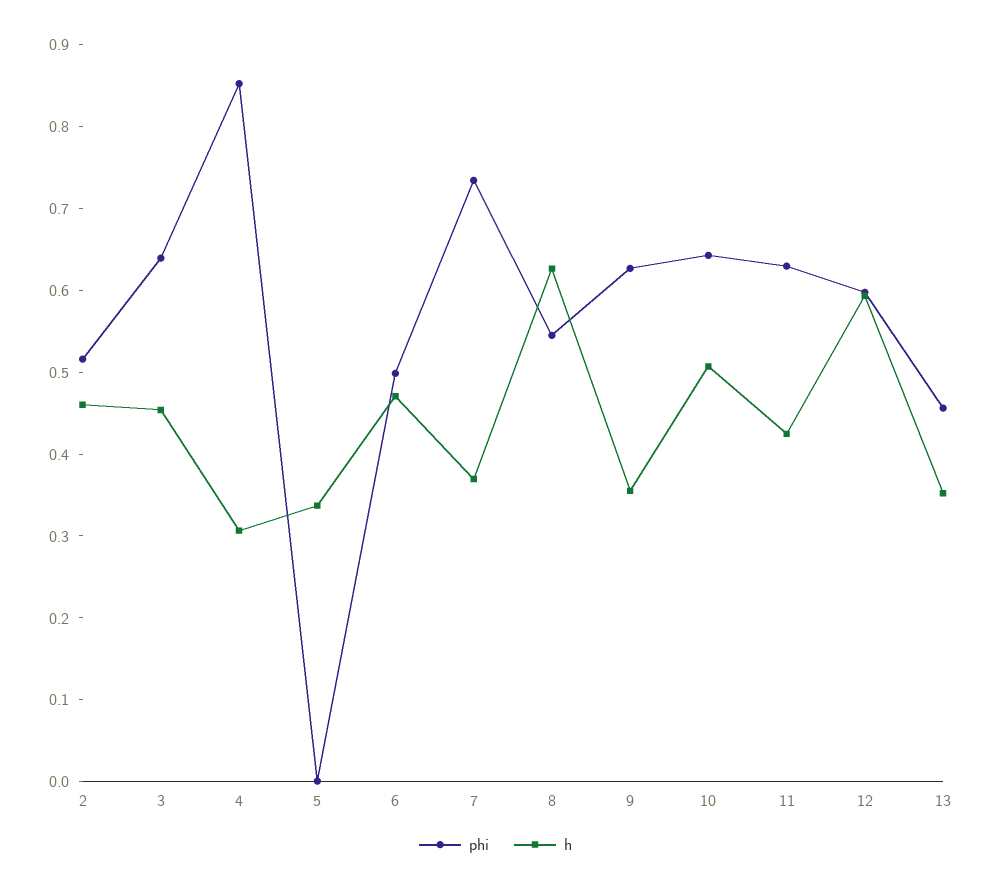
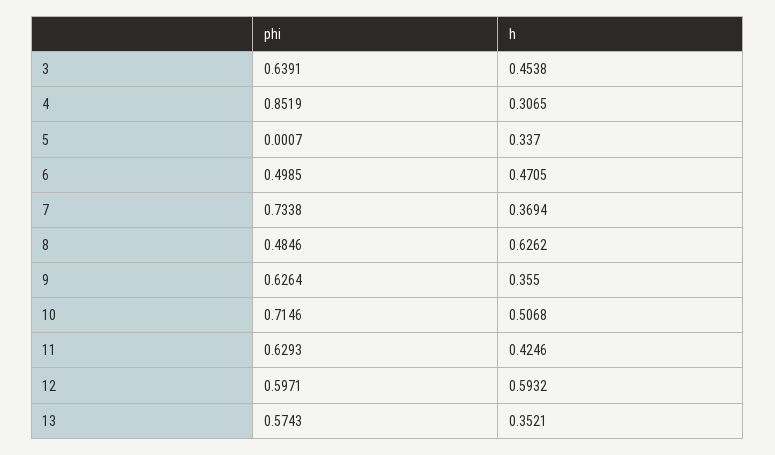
  {
    "phi": {
-     "2": 0.52,
      "3": 0.6391,
      "4": 0.8519,
      "5": 0.0007,
      "6": 0.4985,
      "7": 0.7338,
-     "8": 0.54,
+     "8": 0.4846,
      "9": 0.6264,
-     "10": 0.64,
+     "10": 0.7146,
      "11": 0.6293,
      "12": 0.5971,
-     "13": 0.46
+     "13": 0.5743
    },
    "h": {
-     "2": 0.46,
      "3": 0.4538,
      "4": 0.3065,
      "5": 0.337,
      "6": 0.4705,
      "7": 0.3694,
      "8": 0.6262,
      "9": 0.355,
      "10": 0.5068,
      "11": 0.4246,
      "12": 0.5932,
      "13": 0.3521
    }
  }

